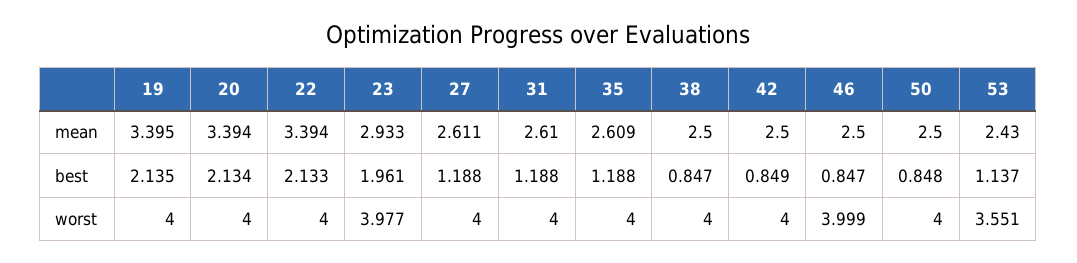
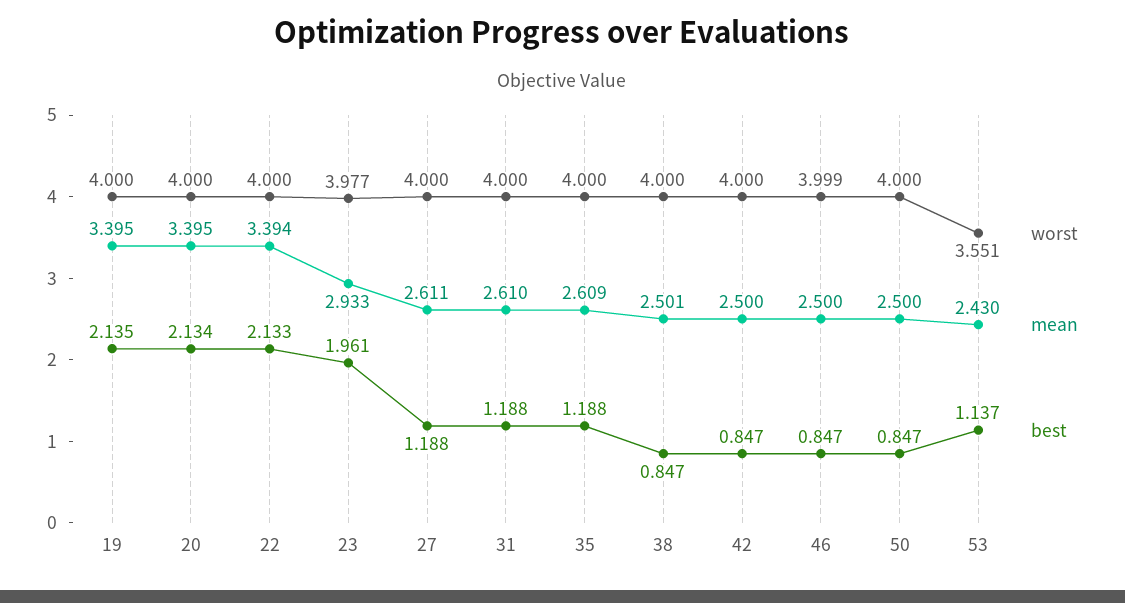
  {
    "mean": {
      "19": 3.395,
-     "20": 3.394,
+     "20": 3.395,
      "22": 3.394,
      "23": 2.933,
      "27": 2.611,
      "31": 2.61,
      "35": 2.609,
-     "38": 2.5,
+     "38": 2.501,
      "42": 2.5,
      "46": 2.5,
      "50": 2.5,
      "53": 2.43
    },
    "best": {
      "19": 2.135,
      "20": 2.134,
      "22": 2.133,
      "23": 1.961,
      "27": 1.188,
      "31": 1.188,
      "35": 1.188,
      "38": 0.847,
-     "42": 0.849,
+     "42": 0.847,
      "46": 0.847,
-     "50": 0.848,
+     "50": 0.847,
      "53": 1.137
    },
    "worst": {
      "19": 4,
      "20": 4,
      "22": 4,
      "23": 3.977,
      "27": 4,
      "31": 4,
      "35": 4,
      "38": 4,
      "42": 4,
      "46": 3.999,
      "50": 4,
      "53": 3.551
    }
  }

